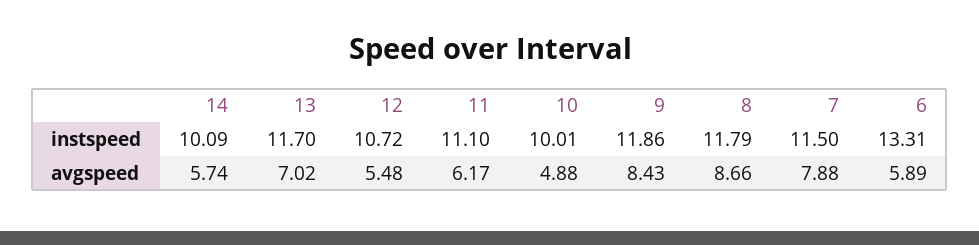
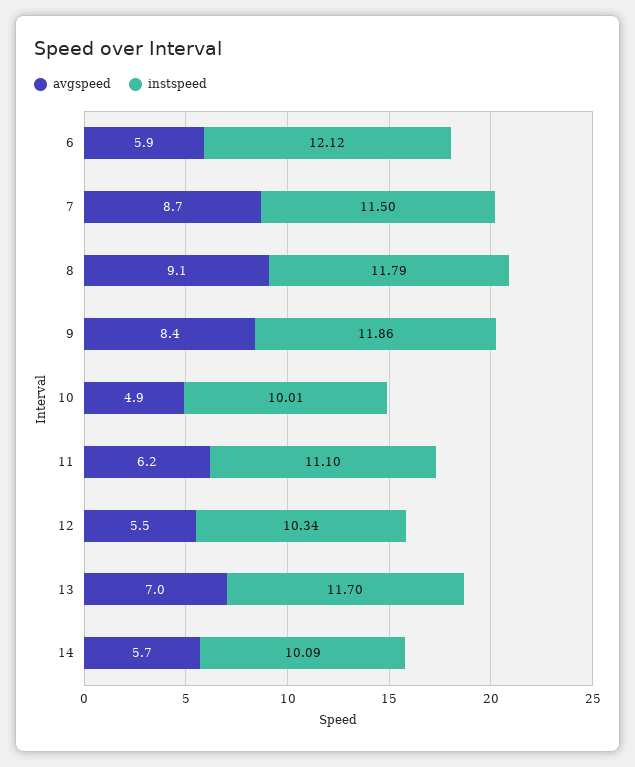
  {
    "instspeed": {
      "14": 10.09,
      "13": 11.7,
-     "12": 10.72,
+     "12": 10.34,
      "11": 11.1,
      "10": 10.01,
      "9": 11.86,
      "8": 11.79,
      "7": 11.5,
-     "6": 13.31
+     "6": 12.12
    },
    "avgspeed": {
      "14": 5.74,
      "13": 7.02,
      "12": 5.48,
      "11": 6.17,
      "10": 4.88,
      "9": 8.43,
-     "8": 8.66,
+     "8": 9.1,
-     "7": 7.88,
+     "7": 8.7,
      "6": 5.89
    }
  }

